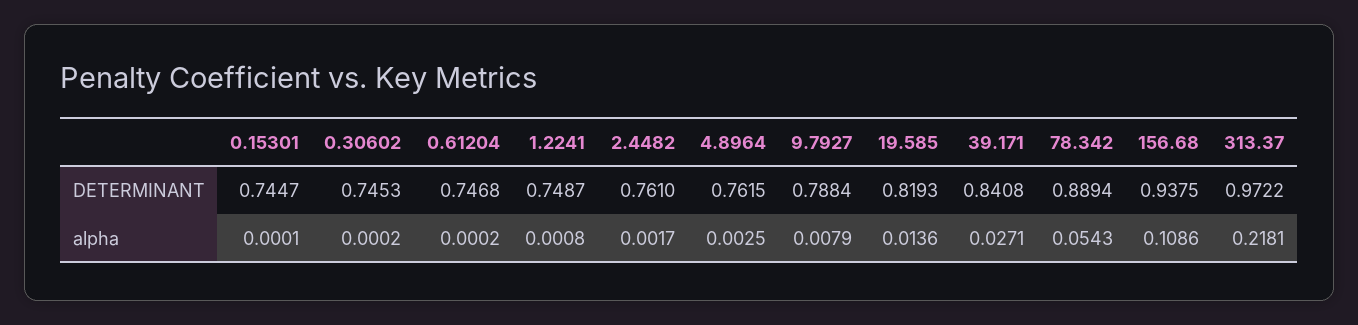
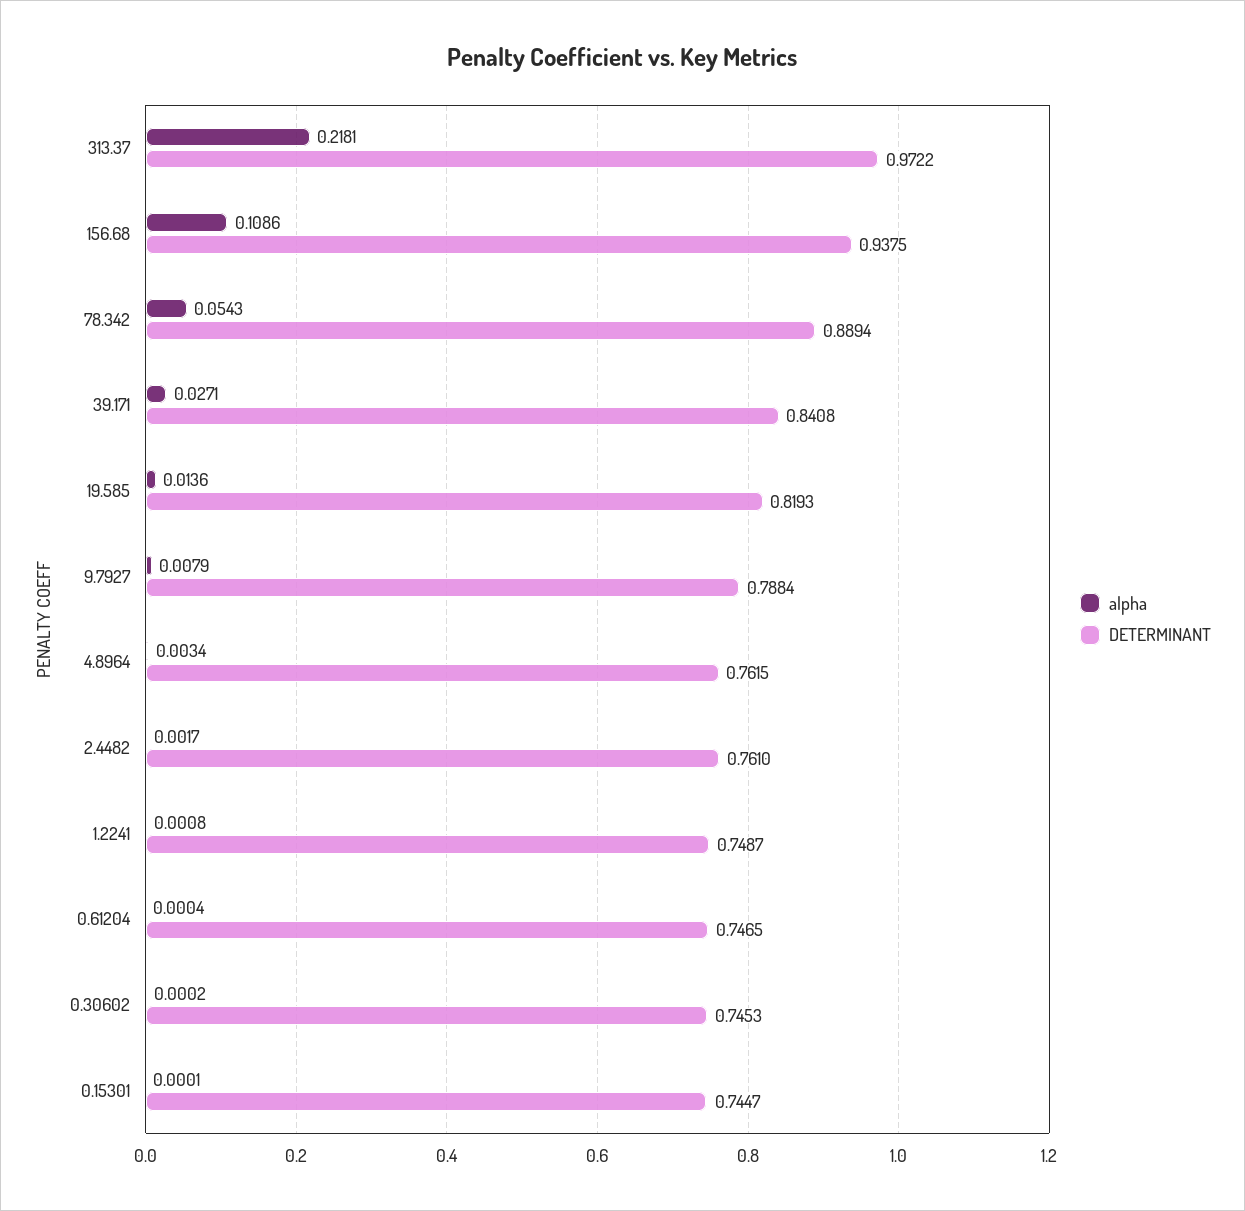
  {
    "DETERMINANT": {
      "0.15301": 0.7447,
      "0.30602": 0.7453,
-     "0.61204": 0.7468,
+     "0.61204": 0.7465,
      "1.2241": 0.7487,
      "2.4482": 0.761,
      "4.8964": 0.7615,
      "9.7927": 0.7884,
      "19.585": 0.8193,
      "39.171": 0.8408,
      "78.342": 0.8894,
      "156.68": 0.9375,
      "313.37": 0.9722
    },
    "alpha": {
      "0.15301": 0.0001,
      "0.30602": 0.0002,
-     "0.61204": 0.0002,
+     "0.61204": 0.0004,
      "1.2241": 0.0008,
      "2.4482": 0.0017,
-     "4.8964": 0.0025,
+     "4.8964": 0.0034,
      "9.7927": 0.0079,
      "19.585": 0.0136,
      "39.171": 0.0271,
      "78.342": 0.0543,
      "156.68": 0.1086,
      "313.37": 0.2181
    }
  }

